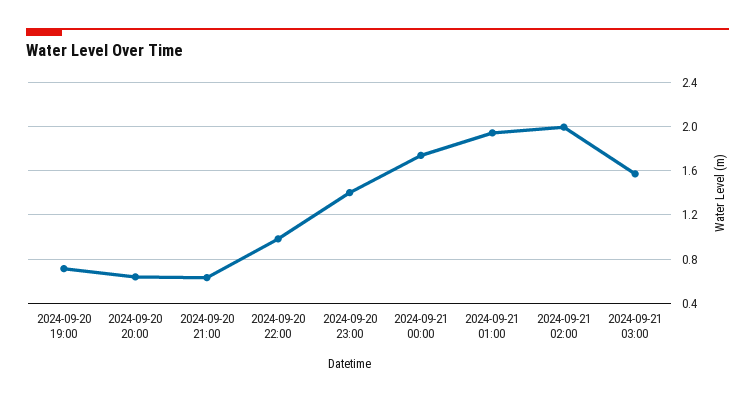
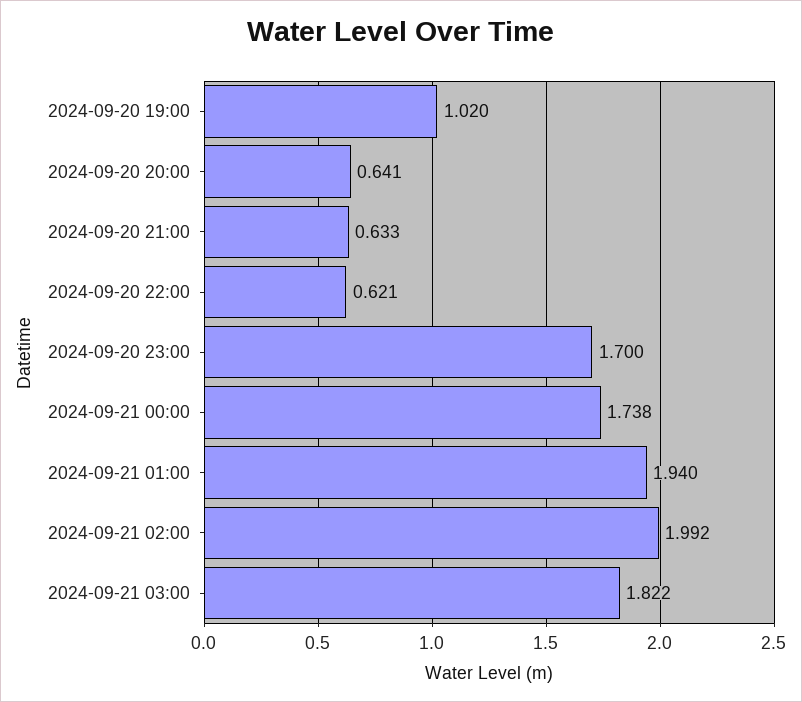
  {
-   "2024-09-20 19:00": 0.7,
+   "2024-09-20 19:00": 1.02,
    "2024-09-20 20:00": 0.641,
    "2024-09-20 21:00": 0.633,
-   "2024-09-20 22:00": 1,
+   "2024-09-20 22:00": 0.621,
-   "2024-09-20 23:00": 1.4,
+   "2024-09-20 23:00": 1.7,
    "2024-09-21 00:00": 1.738,
    "2024-09-21 01:00": 1.94,
    "2024-09-21 02:00": 1.992,
-   "2024-09-21 03:00": 1.6
+   "2024-09-21 03:00": 1.822
  }

